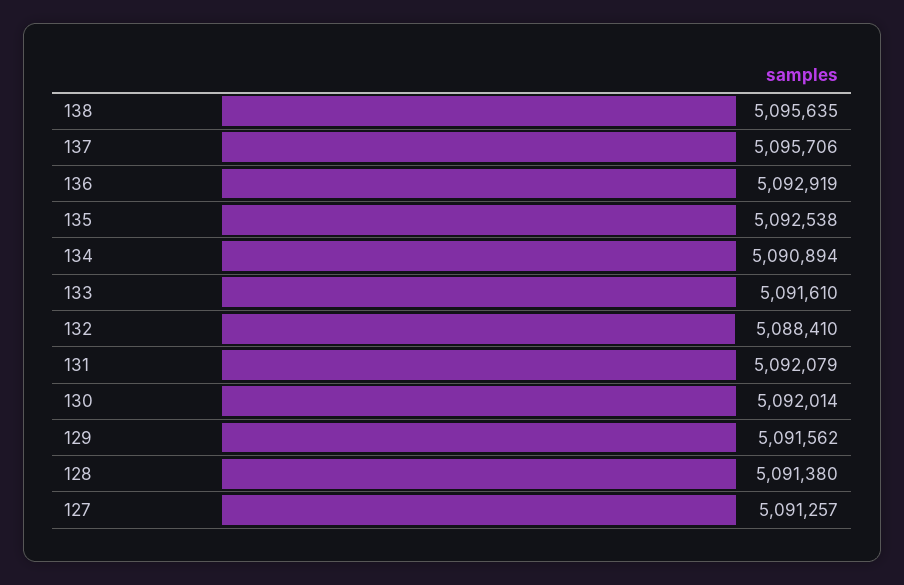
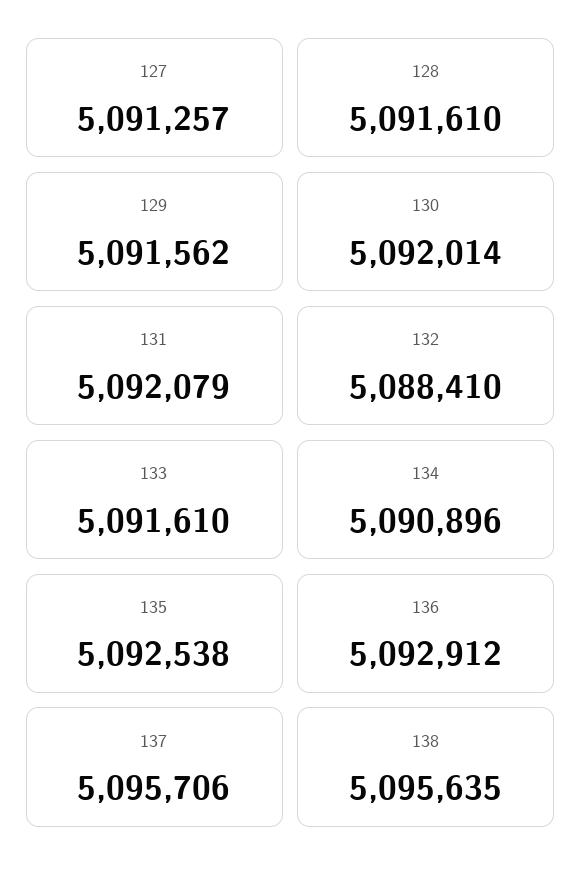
  {
    "138": 5095635,
    "137": 5095706,
-   "136": 5092919,
+   "136": 5092912,
    "135": 5092538,
-   "134": 5090894,
+   "134": 5090896,
    "133": 5091610,
    "132": 5088410,
    "131": 5092079,
    "130": 5092014,
    "129": 5091562,
-   "128": 5091380,
+   "128": 5091610,
    "127": 5091257
  }

